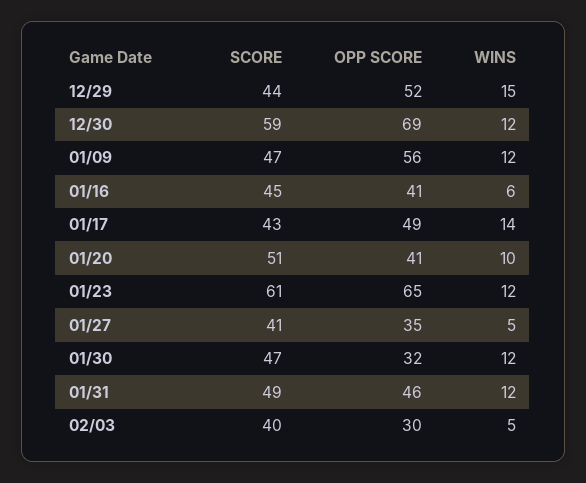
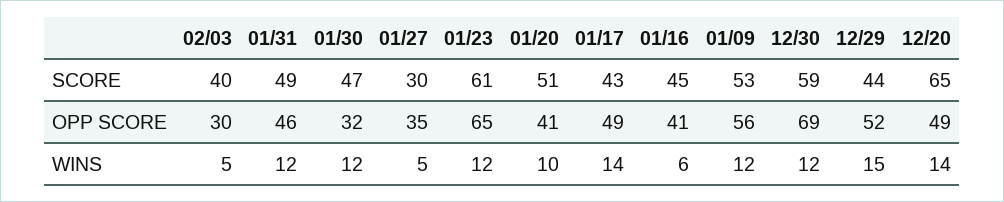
  {
    "SCORE": {
      "12/29": 44,
      "12/30": 59,
-     "01/09": 47,
+     "01/09": 53,
      "01/16": 45,
      "01/17": 43,
      "01/20": 51,
      "01/23": 61,
-     "01/27": 41,
+     "01/27": 30,
      "01/30": 47,
      "01/31": 49,
-     "02/03": 40
+     "02/03": 40,
+     "12/20": 65
    },
    "OPP SCORE": {
      "12/29": 52,
      "12/30": 69,
      "01/09": 56,
      "01/16": 41,
      "01/17": 49,
      "01/20": 41,
      "01/23": 65,
      "01/27": 35,
      "01/30": 32,
      "01/31": 46,
-     "02/03": 30
+     "02/03": 30,
+     "12/20": 49
    },
    "WINS": {
      "12/29": 15,
      "12/30": 12,
      "01/09": 12,
      "01/16": 6,
      "01/17": 14,
      "01/20": 10,
      "01/23": 12,
      "01/27": 5,
      "01/30": 12,
      "01/31": 12,
-     "02/03": 5
+     "02/03": 5,
+     "12/20": 14
    }
  }

